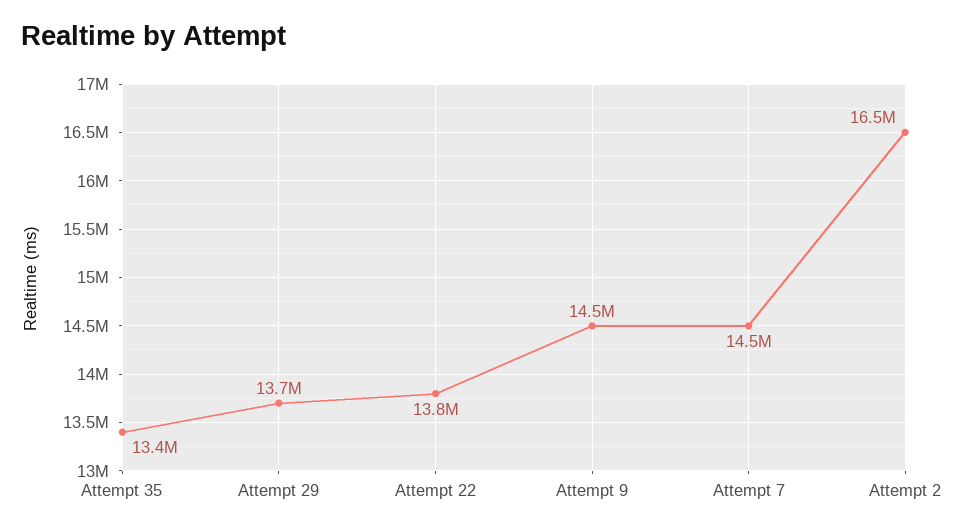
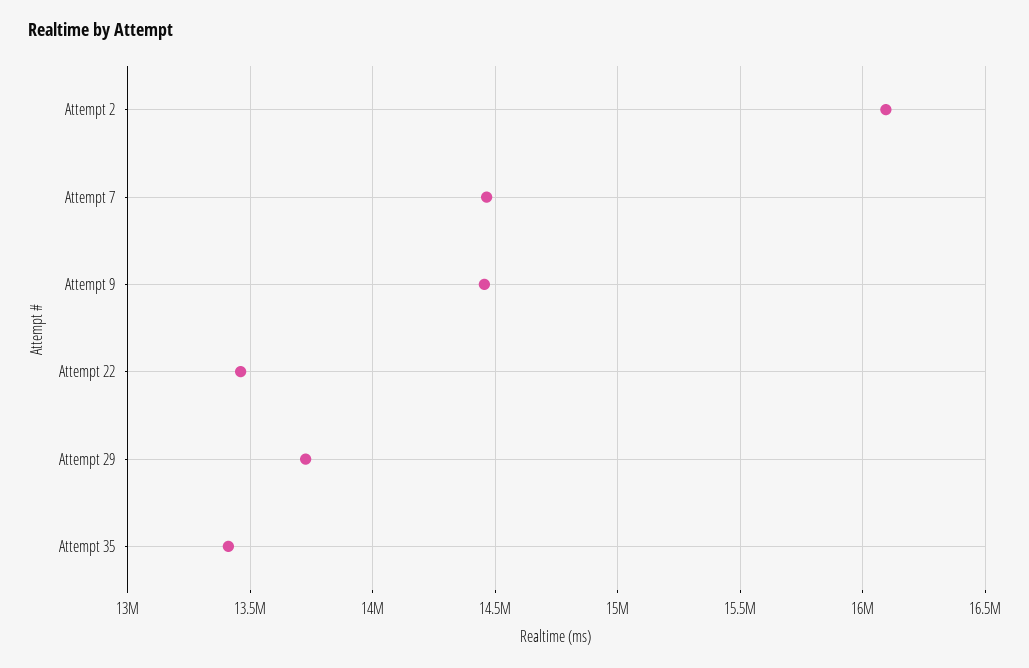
  {
    "Attempt 35": 13400000,
    "Attempt 29": 13700000,
-   "Attempt 22": 13800000,
+   "Attempt 22": 13450000,
    "Attempt 9": 14500000,
    "Attempt 7": 14500000,
-   "Attempt 2": 16500000
+   "Attempt 2": 16100000
  }

